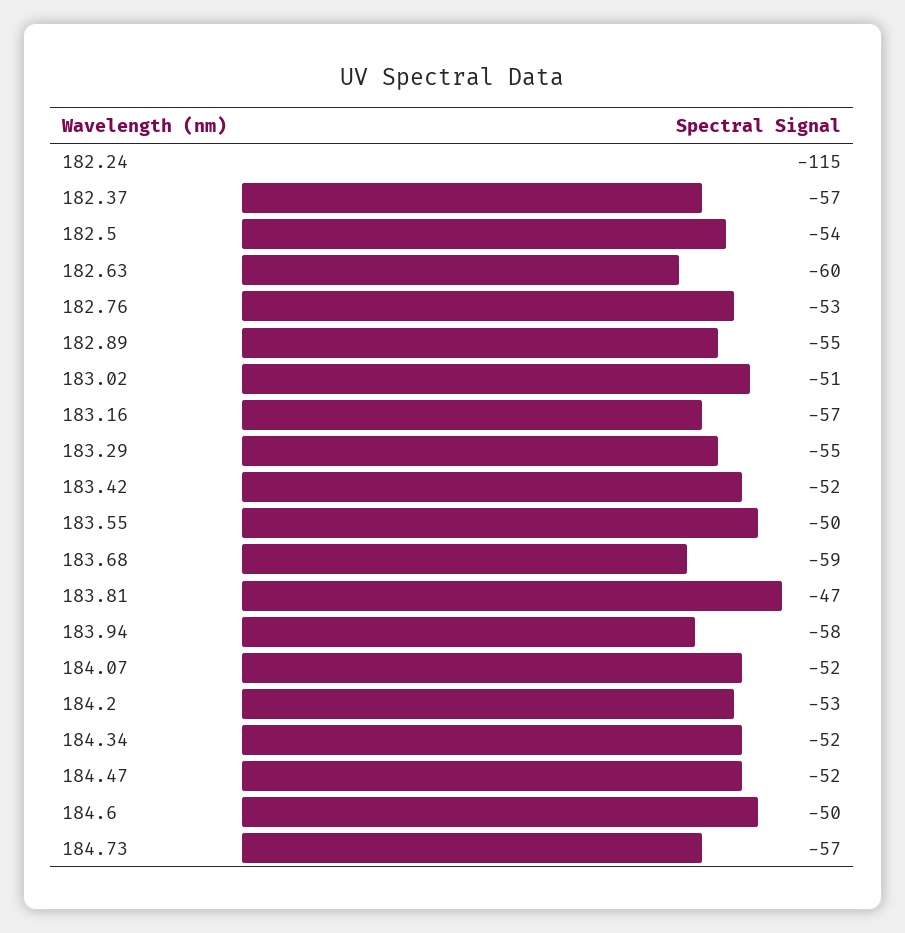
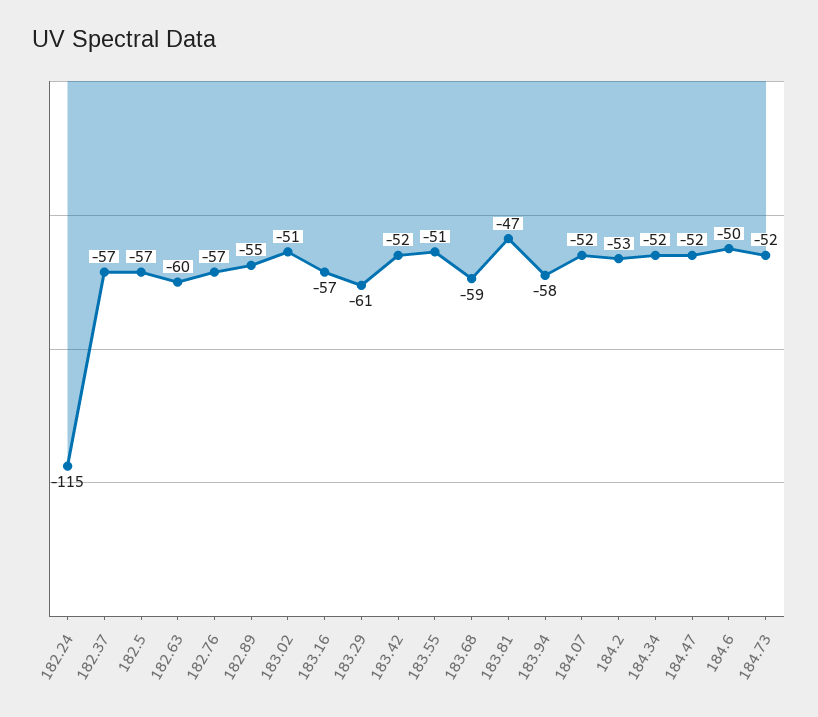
  {
    "182.24": -115,
    "182.37": -57,
-   "182.5": -54,
+   "182.5": -57,
    "182.63": -60,
-   "182.76": -53,
+   "182.76": -57,
    "182.89": -55,
    "183.02": -51,
    "183.16": -57,
-   "183.29": -55,
+   "183.29": -61,
    "183.42": -52,
-   "183.55": -50,
+   "183.55": -51,
    "183.68": -59,
    "183.81": -47,
    "183.94": -58,
    "184.07": -52,
    "184.2": -53,
    "184.34": -52,
    "184.47": -52,
    "184.6": -50,
-   "184.73": -57
+   "184.73": -52
  }

